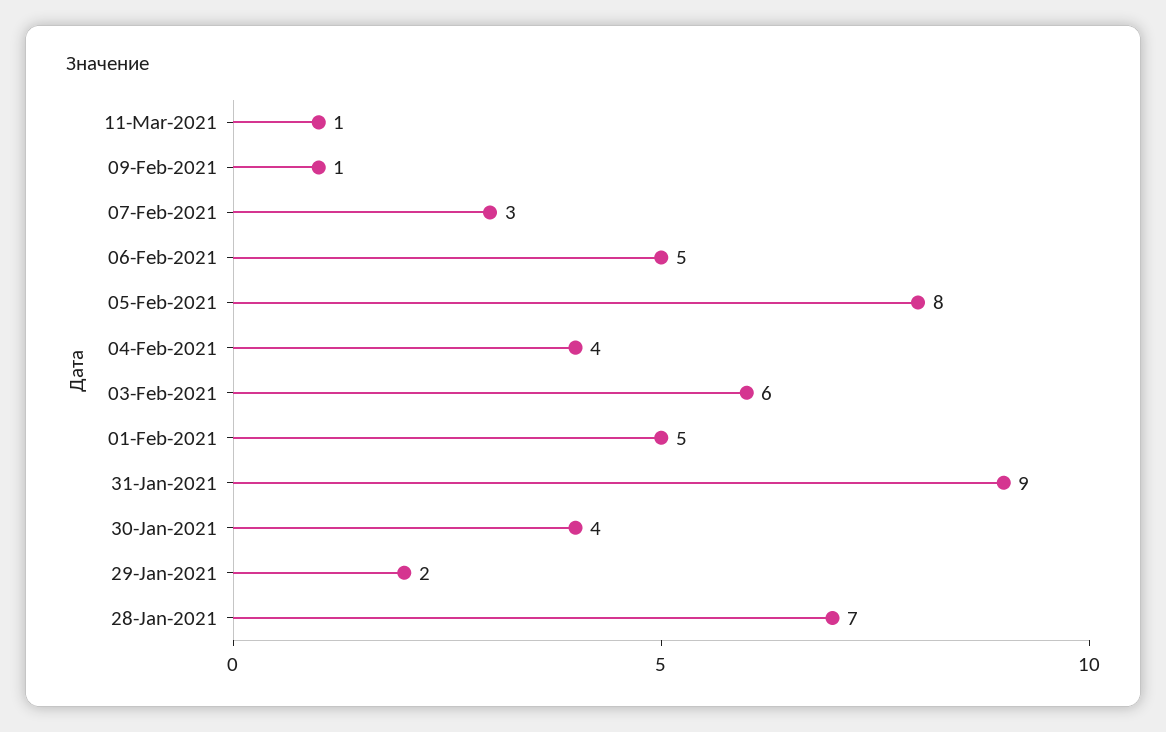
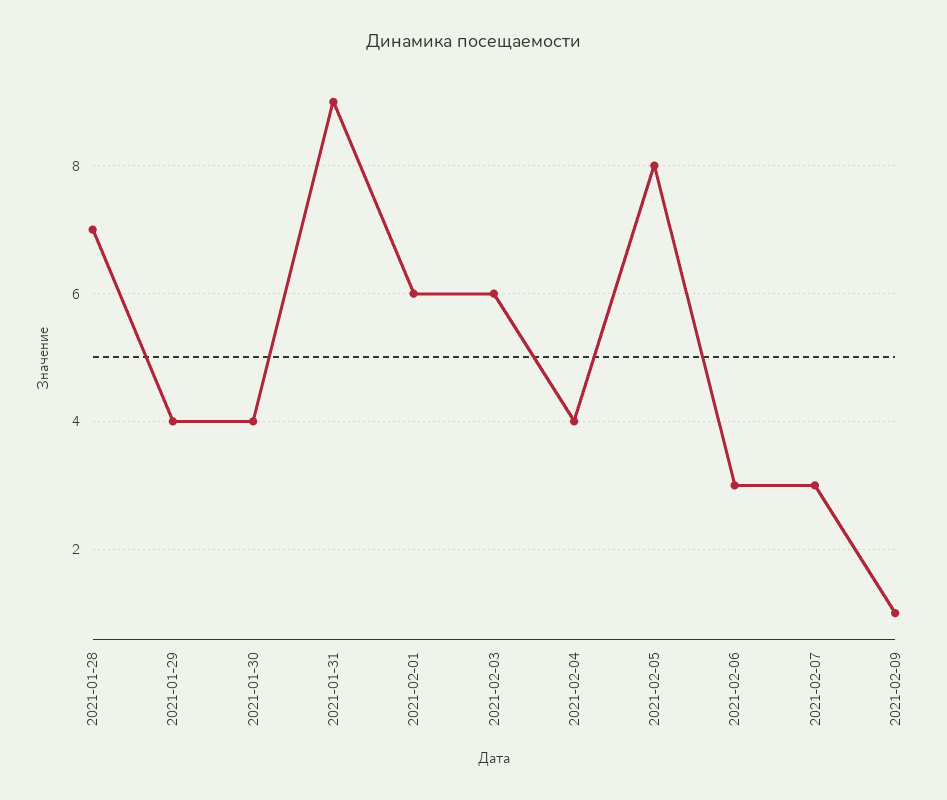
  {
-   "11-Mar-2021": 1,
    "09-Feb-2021": 1,
    "07-Feb-2021": 3,
-   "06-Feb-2021": 5,
+   "06-Feb-2021": 3,
    "05-Feb-2021": 8,
    "04-Feb-2021": 4,
    "03-Feb-2021": 6,
-   "01-Feb-2021": 5,
+   "01-Feb-2021": 6,
    "31-Jan-2021": 9,
    "30-Jan-2021": 4,
-   "29-Jan-2021": 2,
+   "29-Jan-2021": 4,
    "28-Jan-2021": 7
  }

